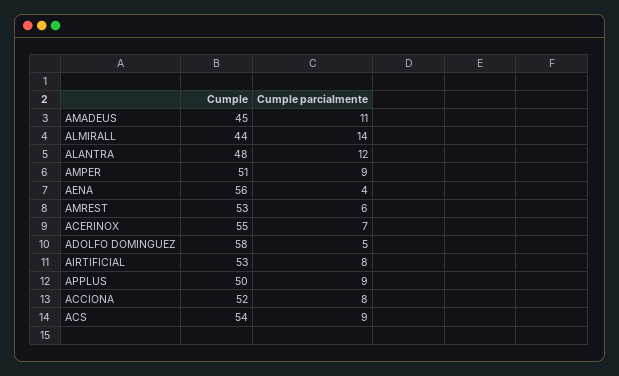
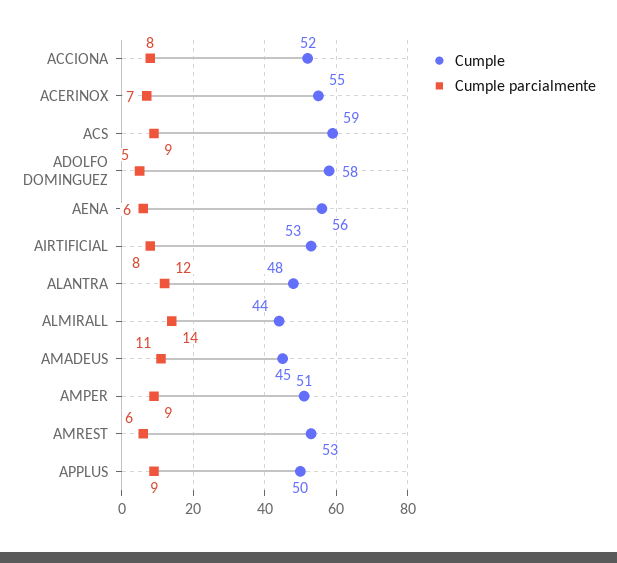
  {
    "Cumple": {
      "AMADEUS": 45,
      "ALMIRALL": 44,
      "ALANTRA": 48,
      "AMPER": 51,
      "AENA": 56,
      "AMREST": 53,
      "ACERINOX": 55,
      "ADOLFO DOMINGUEZ": 58,
      "AIRTIFICIAL": 53,
      "APPLUS": 50,
      "ACCIONA": 52,
-     "ACS": 54
+     "ACS": 59
    },
    "Cumple parcialmente": {
      "AMADEUS": 11,
      "ALMIRALL": 14,
      "ALANTRA": 12,
      "AMPER": 9,
-     "AENA": 4,
+     "AENA": 6,
      "AMREST": 6,
      "ACERINOX": 7,
      "ADOLFO DOMINGUEZ": 5,
      "AIRTIFICIAL": 8,
      "APPLUS": 9,
      "ACCIONA": 8,
      "ACS": 9
    }
  }

